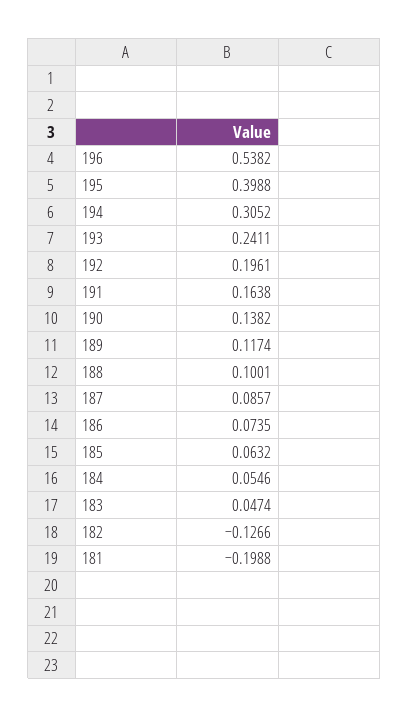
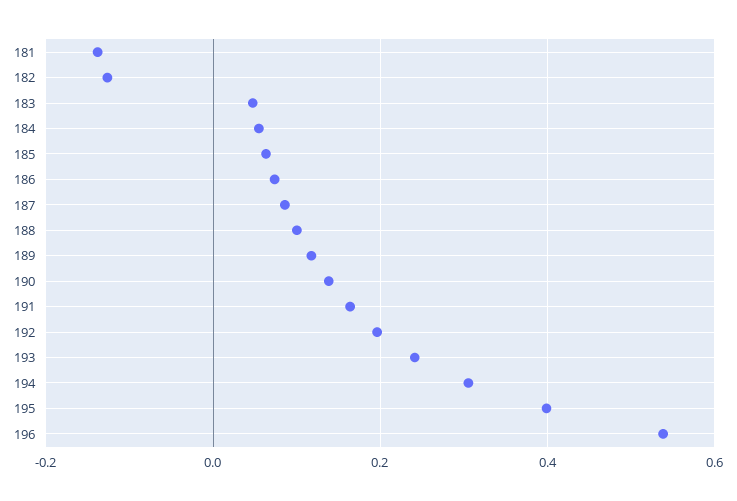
  {
    "196": 0.5382,
    "195": 0.3988,
    "194": 0.3052,
    "193": 0.2411,
    "192": 0.1961,
    "191": 0.1638,
    "190": 0.1382,
    "189": 0.1174,
    "188": 0.1001,
    "187": 0.0857,
    "186": 0.0735,
    "185": 0.0632,
    "184": 0.0546,
    "183": 0.0474,
    "182": -0.1266,
-   "181": -0.1988
+   "181": -0.14
  }

